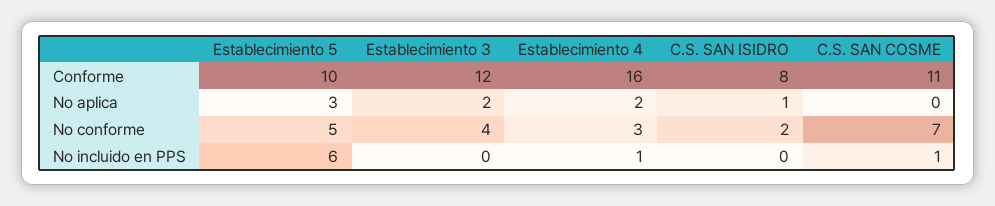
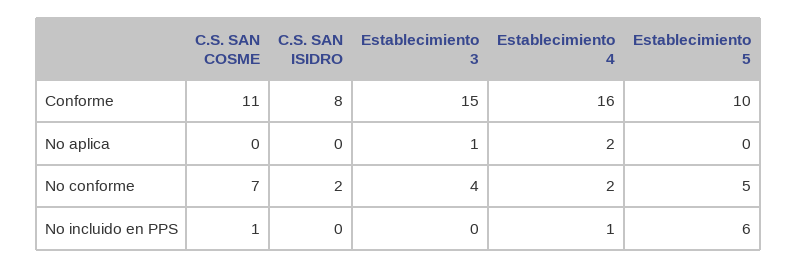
  {
    "Establecimiento 5": {
      "Conforme": 10,
-     "No aplica": 3,
+     "No aplica": 0,
      "No conforme": 5,
      "No incluido en PPS": 6
    },
    "Establecimiento 3": {
-     "Conforme": 12,
+     "Conforme": 15,
-     "No aplica": 2,
+     "No aplica": 1,
      "No conforme": 4,
      "No incluido en PPS": 0
    },
    "Establecimiento 4": {
      "Conforme": 16,
      "No aplica": 2,
-     "No conforme": 3,
+     "No conforme": 2,
      "No incluido en PPS": 1
    },
    "C.S. SAN ISIDRO": {
      "Conforme": 8,
-     "No aplica": 1,
+     "No aplica": 0,
      "No conforme": 2,
      "No incluido en PPS": 0
    },
    "C.S. SAN COSME": {
      "Conforme": 11,
      "No aplica": 0,
      "No conforme": 7,
      "No incluido en PPS": 1
    }
  }

